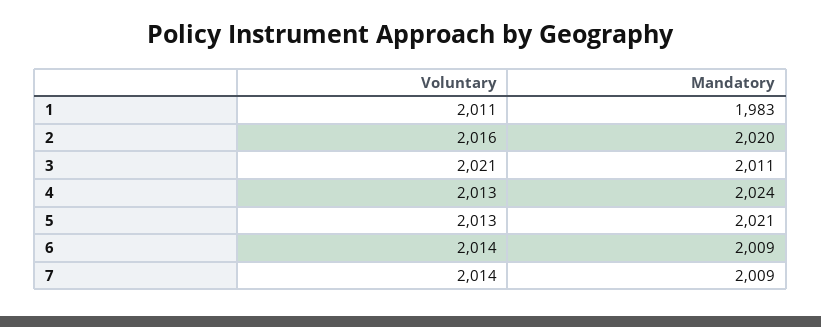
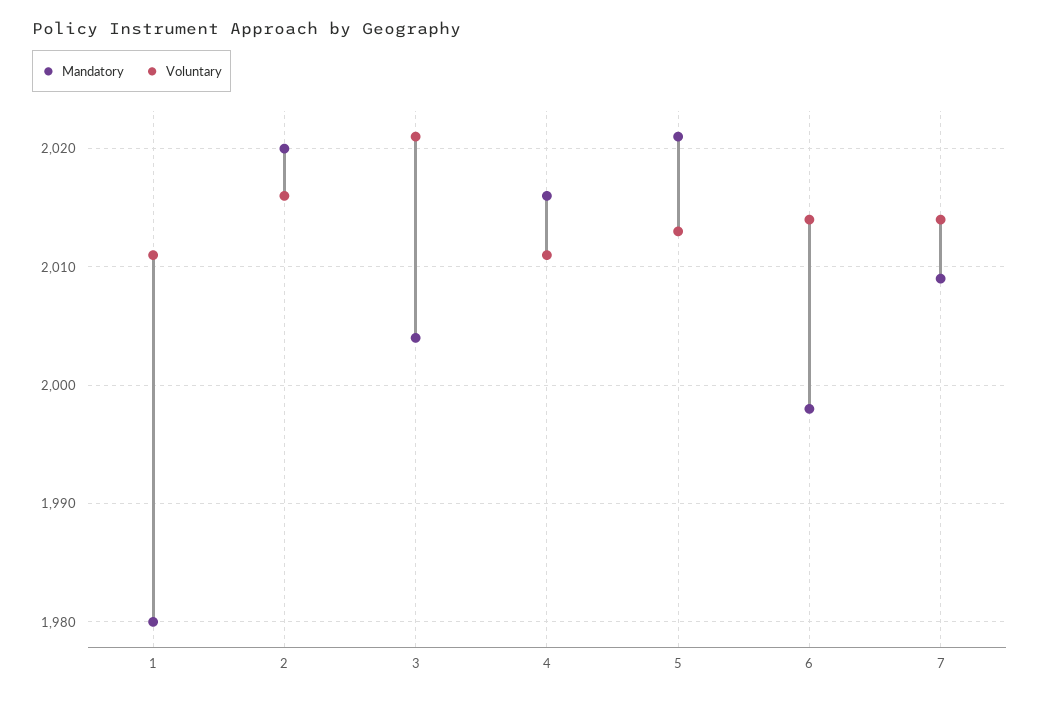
  {
    "Voluntary": {
      "1": 2011,
      "2": 2016,
      "3": 2021,
-     "4": 2013,
+     "4": 2011,
      "5": 2013,
      "6": 2014,
      "7": 2014
    },
    "Mandatory": {
-     "1": 1983,
+     "1": 1980,
      "2": 2020,
-     "3": 2011,
+     "3": 2004,
-     "4": 2024,
+     "4": 2016,
      "5": 2021,
-     "6": 2009,
+     "6": 1998,
      "7": 2009
    }
  }

